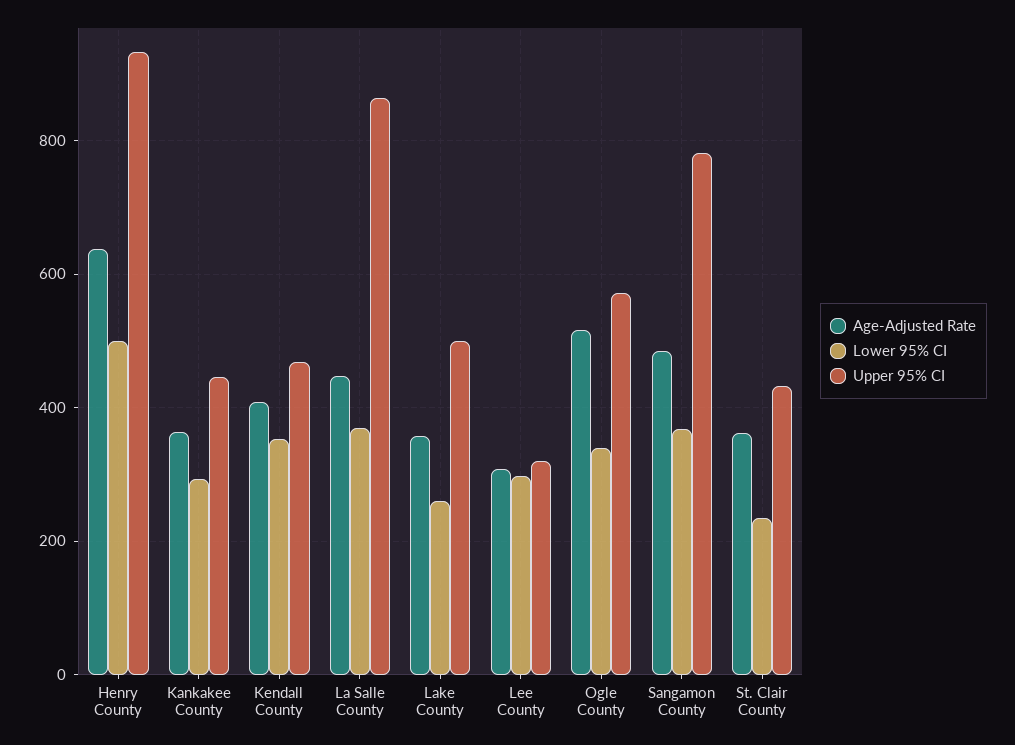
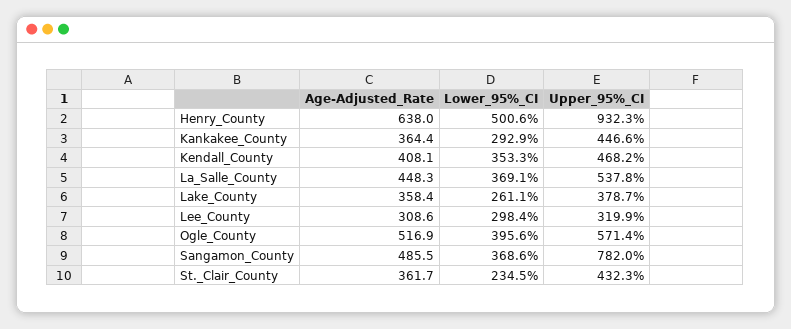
  {
    "Age-Adjusted Rate": {
      "Henry County": 638,
      "Kankakee County": 364.4,
      "Kendall County": 408.1,
      "La Salle County": 448.3,
      "Lake County": 358.4,
      "Lee County": 308.6,
      "Ogle County": 516.9,
      "Sangamon County": 485.5,
      "St. Clair County": 361.7
    },
    "Lower 95% CI": {
      "Henry County": 500.6,
      "Kankakee County": 292.9,
      "Kendall County": 353.3,
      "La Salle County": 369.1,
      "Lake County": 261.1,
      "Lee County": 298.4,
-     "Ogle County": 340,
+     "Ogle County": 395.6,
      "Sangamon County": 368.6,
      "St. Clair County": 234.5
    },
    "Upper 95% CI": {
      "Henry County": 932.3,
      "Kankakee County": 446.6,
      "Kendall County": 468.2,
-     "La Salle County": 860,
+     "La Salle County": 537.8,
-     "Lake County": 500,
+     "Lake County": 378.7,
      "Lee County": 319.9,
      "Ogle County": 571.4,
      "Sangamon County": 782,
      "St. Clair County": 432.3
    }
  }

